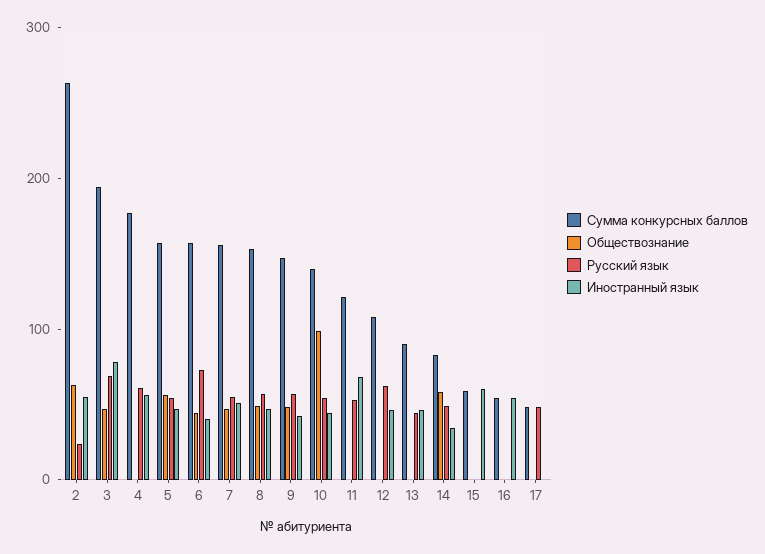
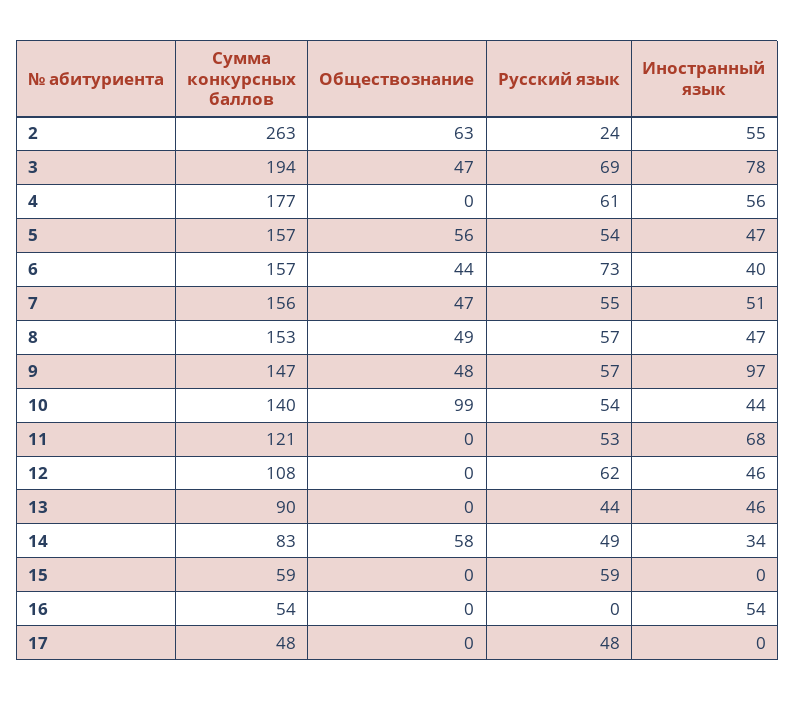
  {
    "Сумма конкурсных баллов": {
      "2": 263,
      "3": 194,
      "4": 177,
      "5": 157,
      "6": 157,
      "7": 156,
      "8": 153,
      "9": 147,
      "10": 140,
      "11": 121,
      "12": 108,
      "13": 90,
      "14": 83,
      "15": 59,
      "16": 54,
      "17": 48
    },
    "Обществознание": {
      "2": 63,
      "3": 47,
      "4": 0,
      "5": 56,
      "6": 44,
      "7": 47,
      "8": 49,
      "9": 48,
      "10": 99,
      "11": 0,
      "12": 0,
      "13": 0,
      "14": 58,
      "15": 0,
      "16": 0,
      "17": 0
    },
    "Русский язык": {
      "2": 24,
      "3": 69,
      "4": 61,
      "5": 54,
      "6": 73,
      "7": 55,
      "8": 57,
      "9": 57,
      "10": 54,
      "11": 53,
      "12": 62,
      "13": 44,
      "14": 49,
-     "15": 0,
+     "15": 59,
      "16": 0,
      "17": 48
    },
    "Иностранный язык": {
      "2": 55,
      "3": 78,
      "4": 56,
      "5": 47,
      "6": 40,
      "7": 51,
      "8": 47,
-     "9": 40,
+     "9": 97,
      "10": 44,
      "11": 68,
      "12": 46,
      "13": 46,
      "14": 34,
-     "15": 60,
+     "15": 0,
      "16": 54,
      "17": 0
    }
  }

